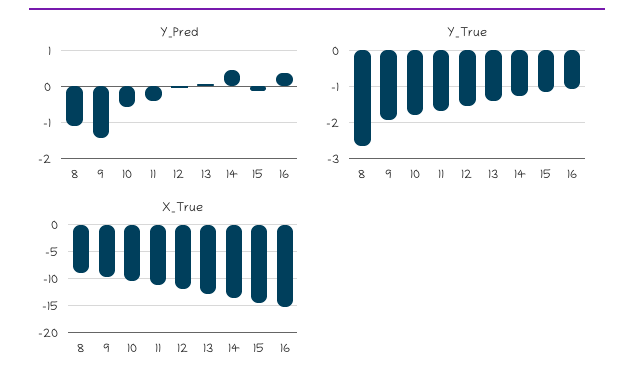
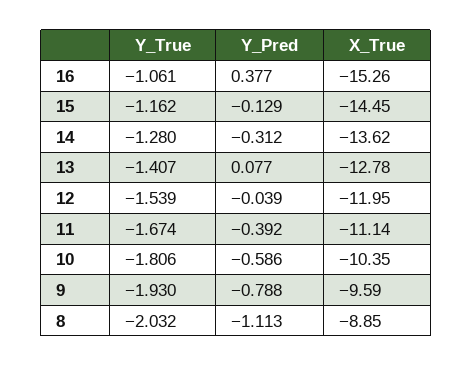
  {
    "Y_Pred": {
      "8": -1.113,
-     "9": -1.4,
+     "9": -0.788,
      "10": -0.586,
      "11": -0.392,
      "12": -0.039,
      "13": 0.077,
-     "14": 0.4,
+     "14": -0.312,
      "15": -0.129,
      "16": 0.377
    },
    "Y_True": {
-     "8": -2.6,
+     "8": -2.032,
      "9": -1.93,
      "10": -1.806,
      "11": -1.674,
      "12": -1.539,
      "13": -1.407,
      "14": -1.28,
      "15": -1.162,
      "16": -1.061
    },
    "X_True": {
      "8": -8.85,
      "9": -9.59,
      "10": -10.35,
      "11": -11.14,
      "12": -11.95,
      "13": -12.78,
      "14": -13.62,
      "15": -14.45,
      "16": -15.26
    }
  }

